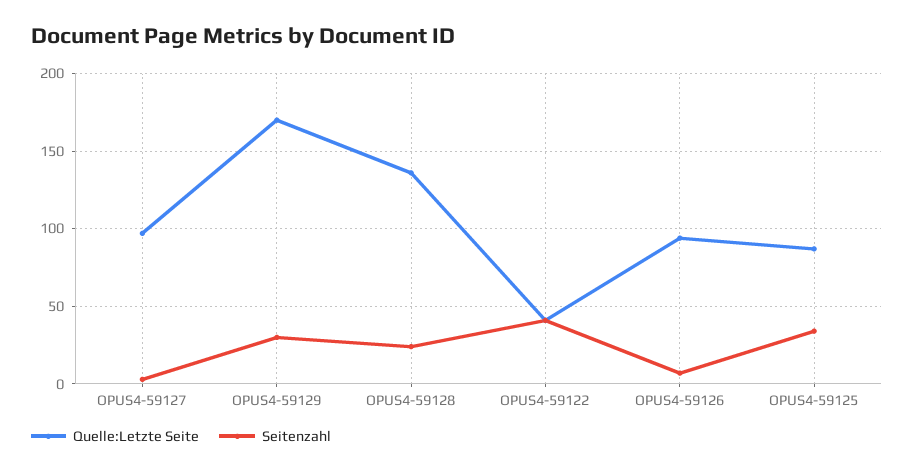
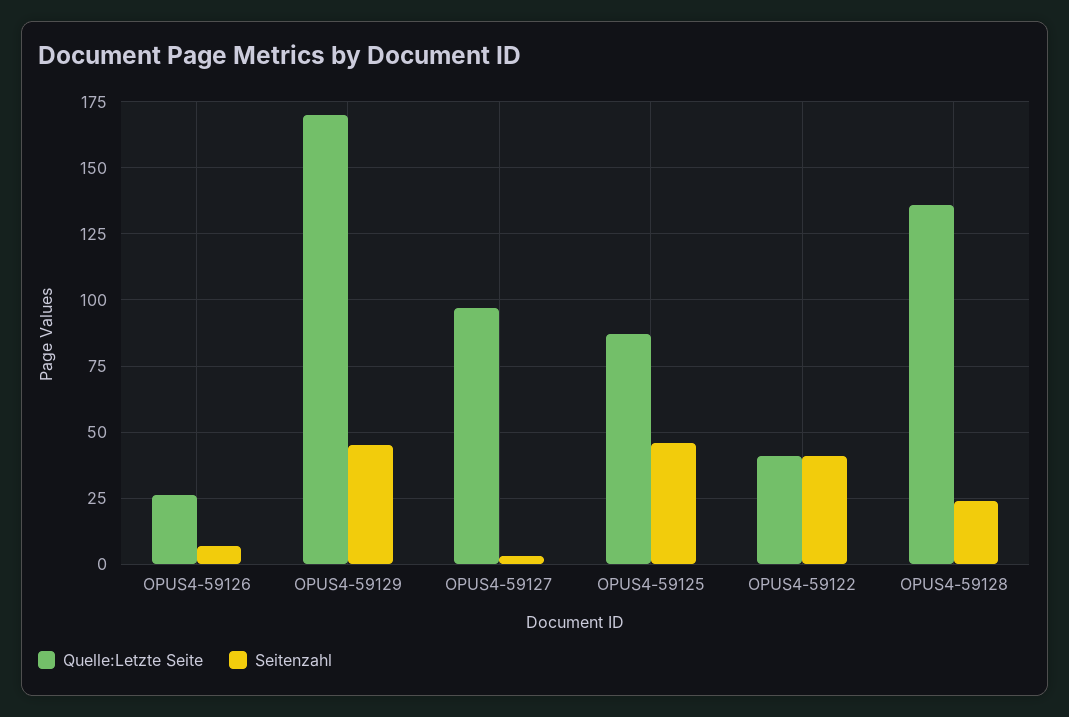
  {
    "Quelle:Letzte Seite": {
      "OPUS4-59127": 95,
      "OPUS4-59129": 170,
      "OPUS4-59128": 135,
      "OPUS4-59122": 40,
-     "OPUS4-59126": 95,
+     "OPUS4-59126": 25,
      "OPUS4-59125": 85
    },
    "Seitenzahl": {
      "OPUS4-59127": 5,
-     "OPUS4-59129": 30,
+     "OPUS4-59129": 45,
      "OPUS4-59128": 25,
      "OPUS4-59122": 40,
      "OPUS4-59126": 5,
-     "OPUS4-59125": 35
+     "OPUS4-59125": 45
    }
  }

